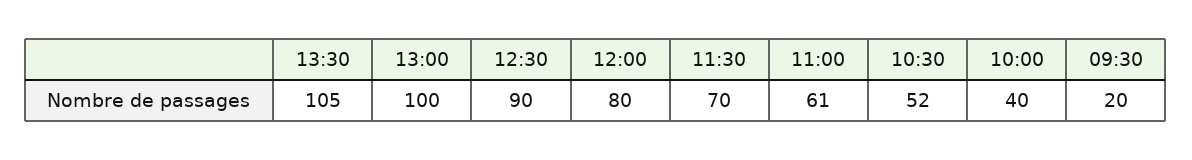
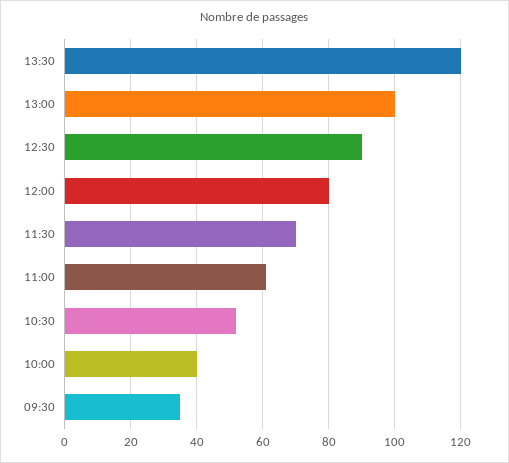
  {
-   "13:30": 105,
+   "13:30": 120,
    "13:00": 100,
    "12:30": 90,
    "12:00": 80,
    "11:30": 70,
    "11:00": 61,
    "10:30": 52,
    "10:00": 40,
-   "09:30": 20
+   "09:30": 35
  }

